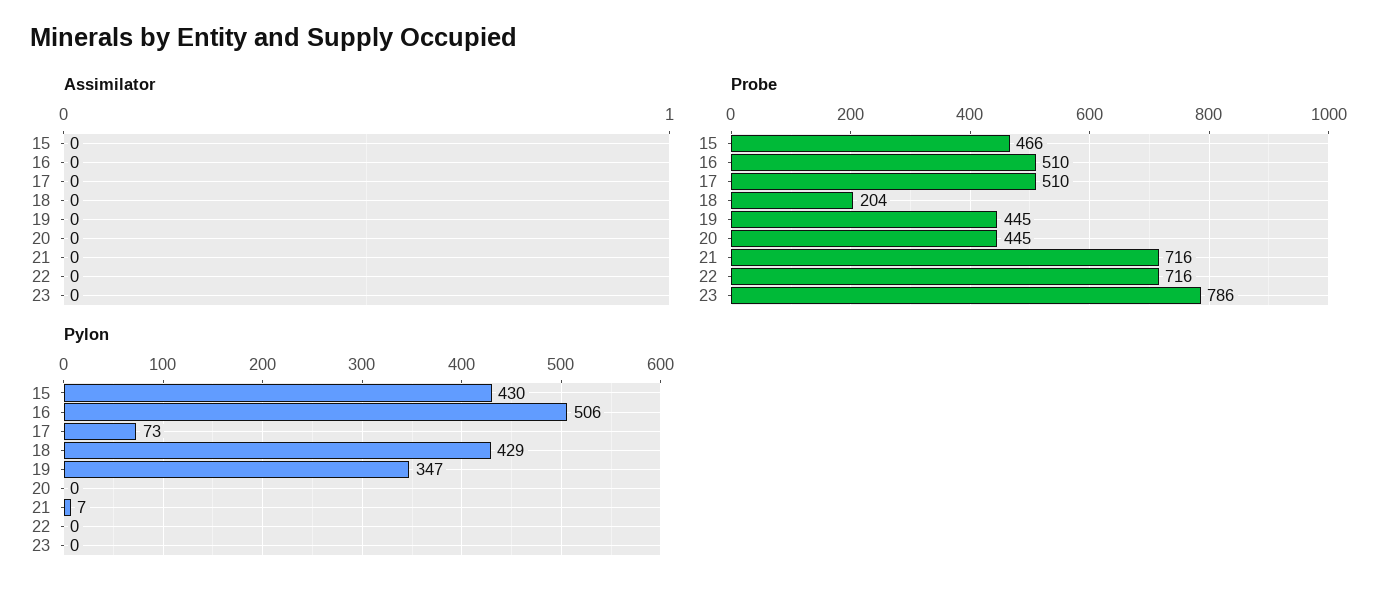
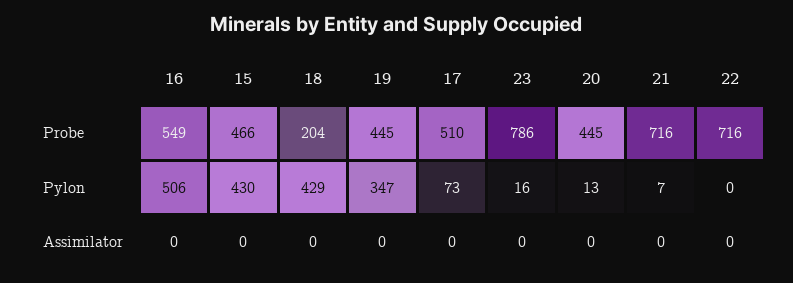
  {
    "Assimilator": {
      "15": 0,
      "16": 0,
      "17": 0,
      "18": 0,
      "19": 0,
      "20": 0,
      "21": 0,
      "22": 0,
      "23": 0
    },
    "Probe": {
      "15": 466,
-     "16": 510,
+     "16": 549,
      "17": 510,
      "18": 204,
      "19": 445,
      "20": 445,
      "21": 716,
      "22": 716,
      "23": 786
    },
    "Pylon": {
      "15": 430,
      "16": 506,
      "17": 73,
      "18": 429,
      "19": 347,
-     "20": 0,
+     "20": 13,
      "21": 7,
      "22": 0,
-     "23": 0
+     "23": 16
    }
  }

